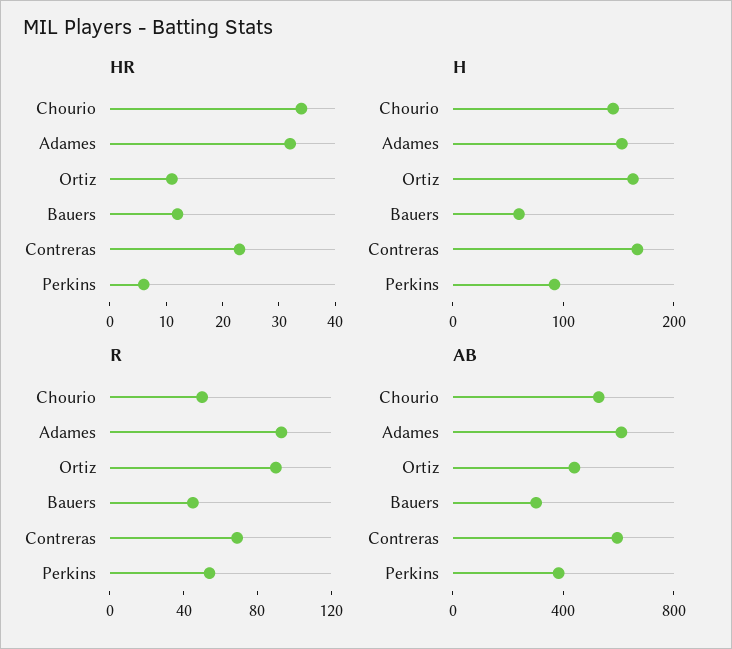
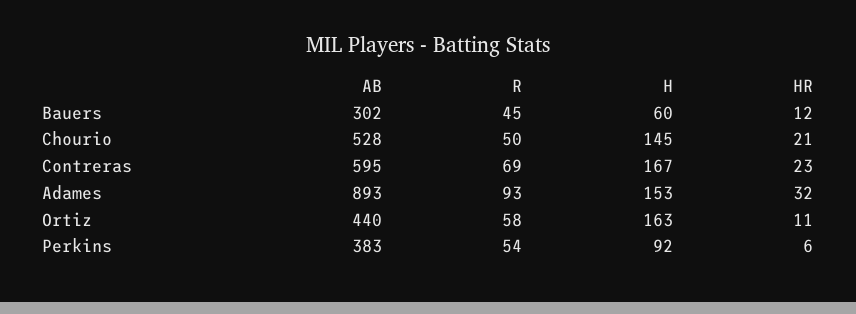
  {
    "HR": {
-     "Chourio": 35,
+     "Chourio": 21,
      "Adames": 32,
      "Ortiz": 11,
      "Bauers": 12,
      "Contreras": 23,
      "Perkins": 6
    },
    "H": {
      "Chourio": 145,
      "Adames": 153,
      "Ortiz": 163,
      "Bauers": 60,
      "Contreras": 167,
      "Perkins": 92
    },
    "R": {
      "Chourio": 50,
      "Adames": 93,
-     "Ortiz": 90,
+     "Ortiz": 58,
      "Bauers": 45,
      "Contreras": 69,
      "Perkins": 54
    },
    "AB": {
      "Chourio": 528,
-     "Adames": 600,
+     "Adames": 893,
      "Ortiz": 440,
      "Bauers": 302,
      "Contreras": 595,
      "Perkins": 383
    }
  }

